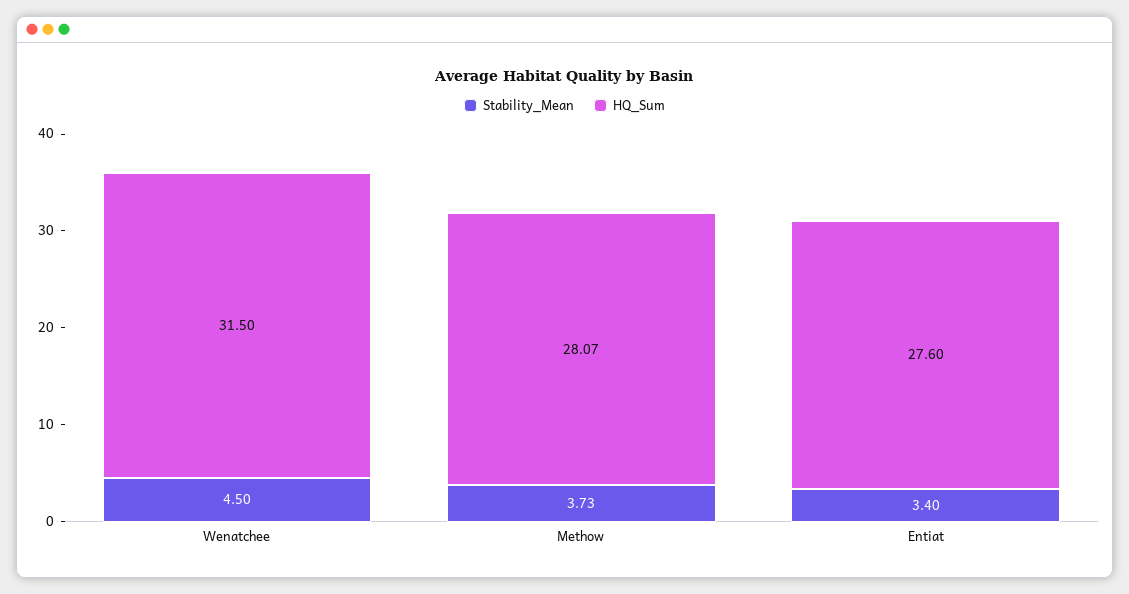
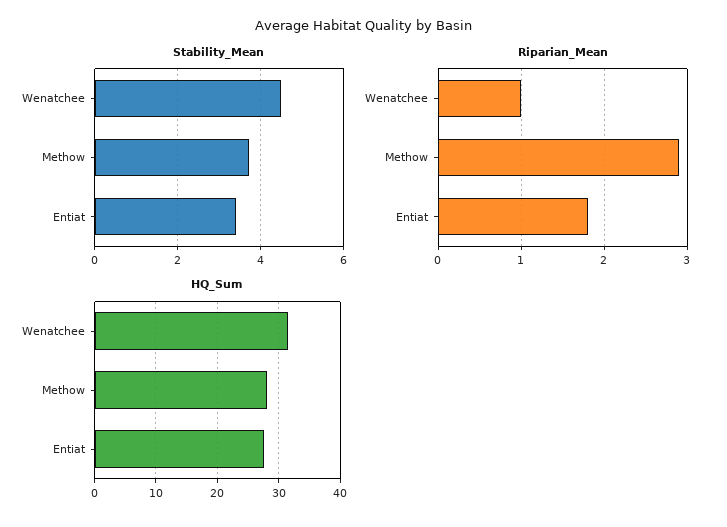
  {
    "Stability_Mean": {
      "Wenatchee": 4.5,
      "Methow": 3.73,
      "Entiat": 3.4
    },
    "HQ_Sum": {
      "Wenatchee": 31.5,
      "Methow": 28.07,
      "Entiat": 27.6
-   }
+   },
+   "Riparian_Mean": {
+     "Wenatchee": 1,
+     "Methow": 2.9,
+     "Entiat": 1.8
+   }
  }

